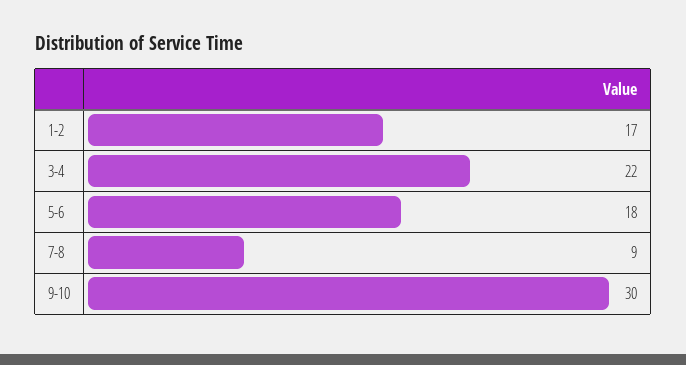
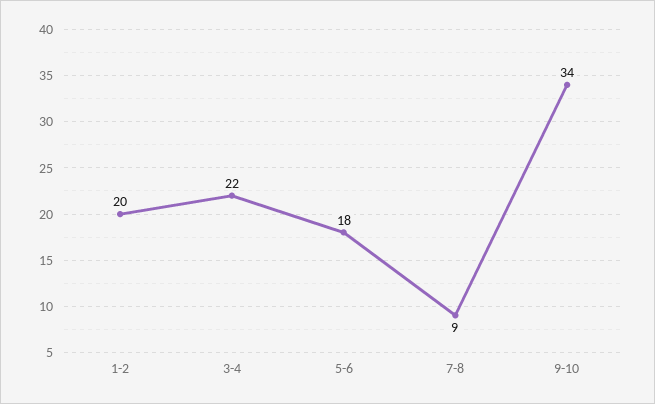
  {
-   "1-2": 17,
+   "1-2": 20,
    "3-4": 22,
    "5-6": 18,
    "7-8": 9,
-   "9-10": 30
+   "9-10": 34
  }

